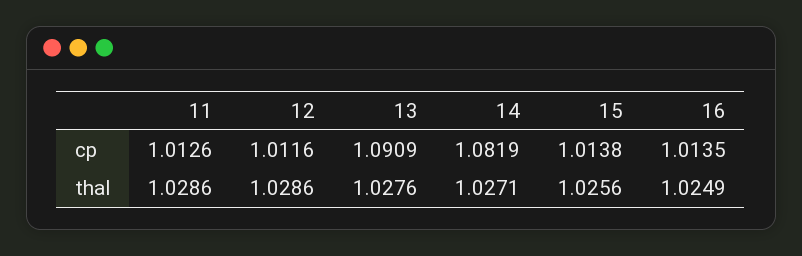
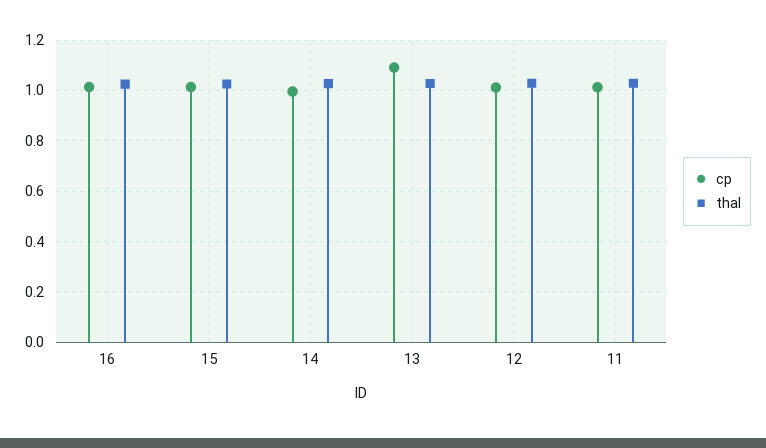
  {
    "cp": {
      "11": 1.0126,
      "12": 1.0116,
      "13": 1.0909,
-     "14": 1.0819,
+     "14": 1,
      "15": 1.0138,
      "16": 1.0135
    },
    "thal": {
      "11": 1.0286,
      "12": 1.0286,
      "13": 1.0276,
      "14": 1.0271,
      "15": 1.0256,
      "16": 1.0249
    }
  }

